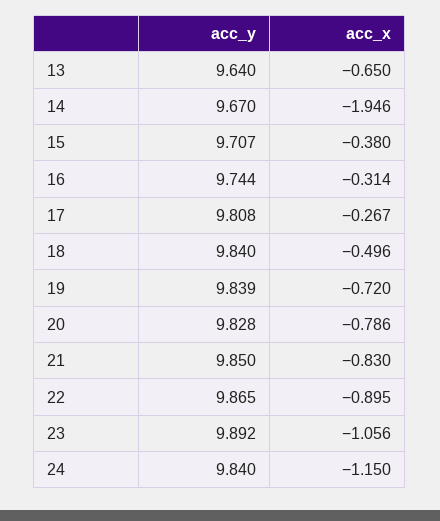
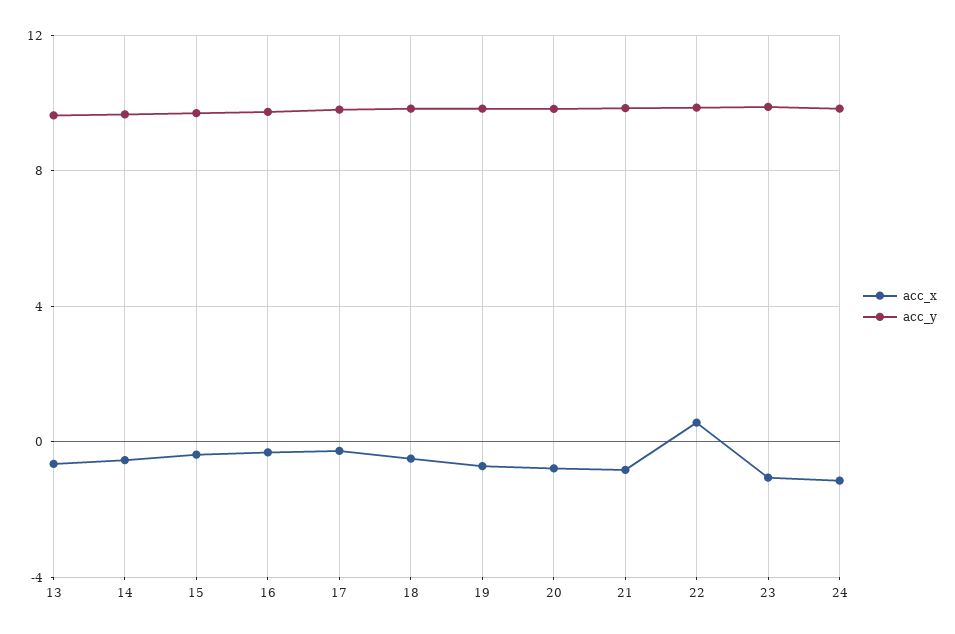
  {
    "acc_y": {
      "13": 9.64,
      "14": 9.67,
      "15": 9.707,
      "16": 9.744,
      "17": 9.808,
      "18": 9.84,
      "19": 9.839,
      "20": 9.828,
      "21": 9.85,
      "22": 9.865,
      "23": 9.892,
      "24": 9.84
    },
    "acc_x": {
      "13": -0.65,
-     "14": -1.946,
+     "14": -0.5,
      "15": -0.38,
      "16": -0.314,
      "17": -0.267,
      "18": -0.496,
      "19": -0.72,
      "20": -0.786,
      "21": -0.83,
-     "22": -0.895,
+     "22": 0.5,
      "23": -1.056,
      "24": -1.15
    }
  }

